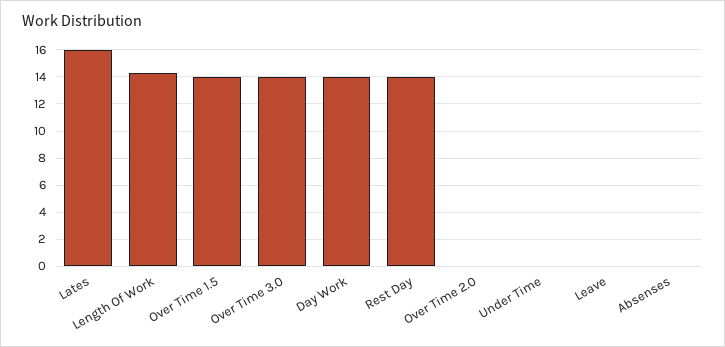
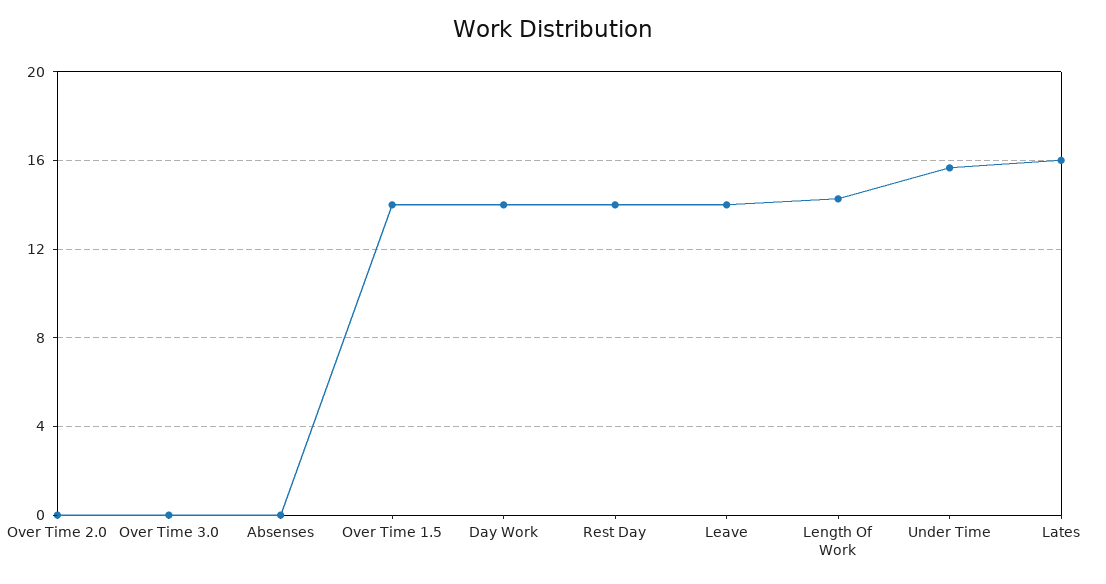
  {
    "Lates": 16,
    "Length Of Work": 14.5,
    "Over Time 1.5": 14,
-   "Over Time 3.0": 14,
+   "Over Time 3.0": 0,
    "Day Work": 14,
    "Rest Day": 14,
    "Over Time 2.0": 0,
-   "Under Time": 0,
+   "Under Time": 15.5,
-   "Leave": 0,
+   "Leave": 14,
    "Absenses": 0
  }

